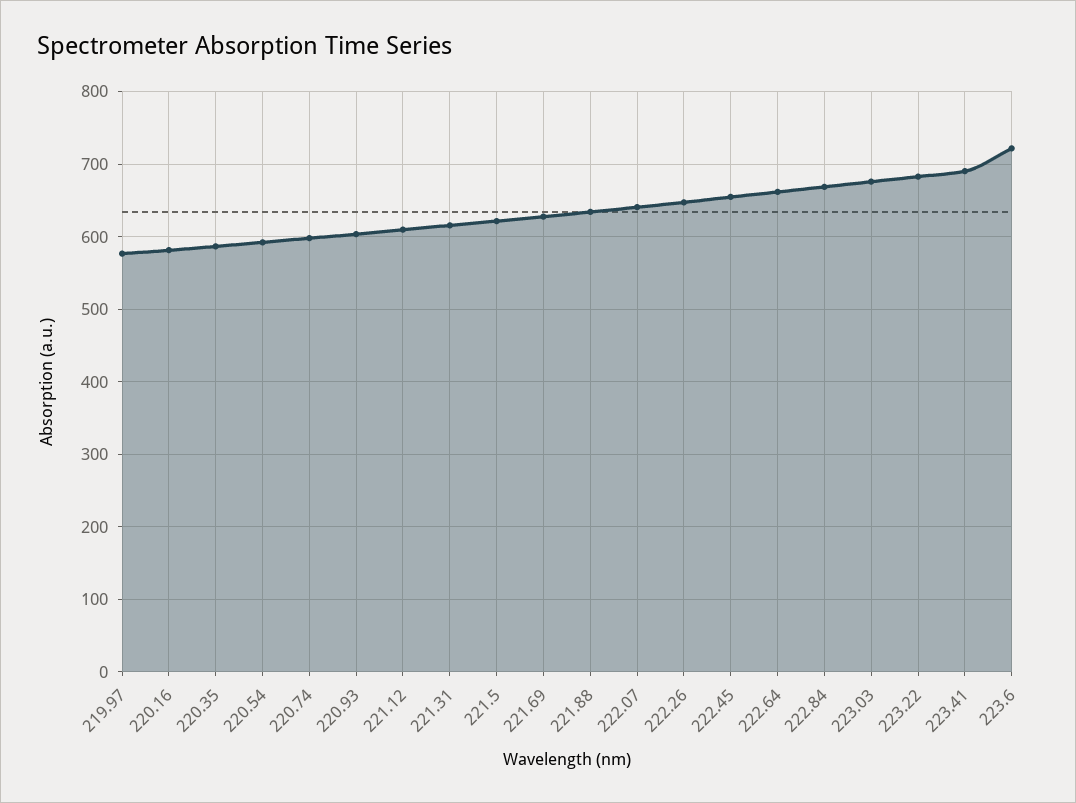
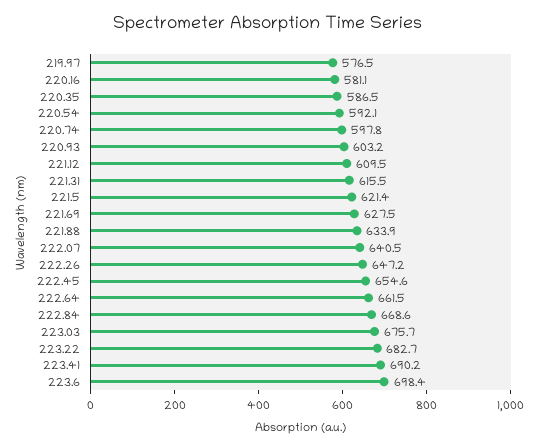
  {
    "219.97": 576.5,
    "220.16": 581.1,
    "220.35": 586.5,
    "220.54": 592.1,
    "220.74": 597.8,
    "220.93": 603.2,
    "221.12": 609.5,
    "221.31": 615.5,
    "221.5": 621.4,
    "221.69": 627.5,
    "221.88": 633.9,
    "222.07": 640.5,
    "222.26": 647.2,
    "222.45": 654.6,
    "222.64": 661.5,
    "222.84": 668.6,
    "223.03": 675.7,
    "223.22": 682.7,
    "223.41": 690.2,
-   "223.6": 720
+   "223.6": 698.4
  }

